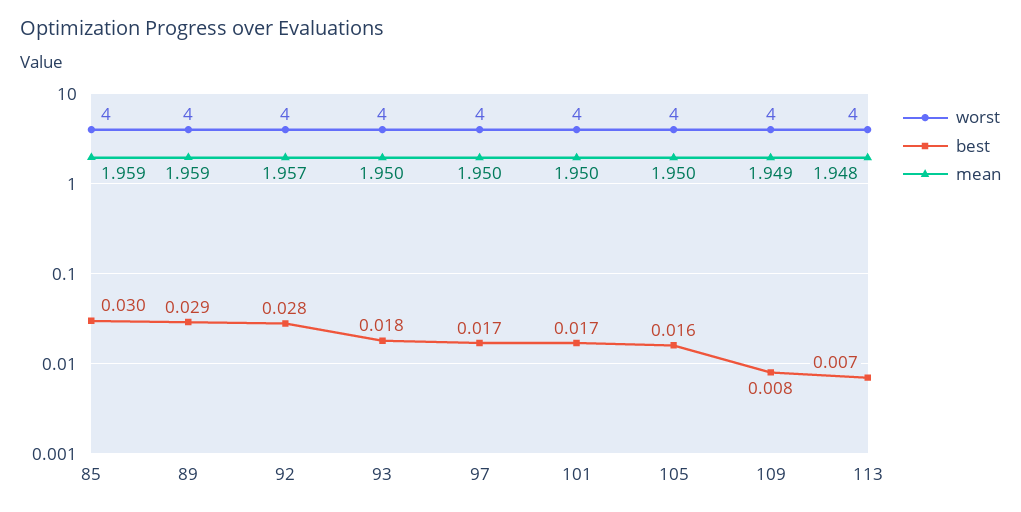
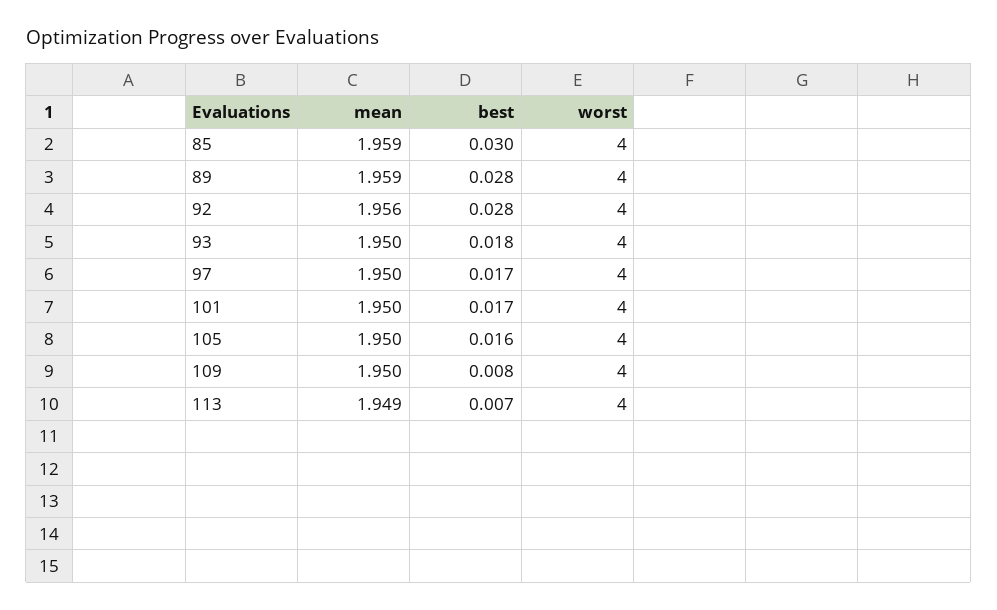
  {
    "worst": {
      "85": 4,
      "89": 4,
      "92": 4,
      "93": 4,
      "97": 4,
      "101": 4,
      "105": 4,
      "109": 4,
      "113": 4
    },
    "best": {
      "85": 0.03,
-     "89": 0.029,
+     "89": 0.028,
      "92": 0.028,
      "93": 0.018,
      "97": 0.017,
      "101": 0.017,
      "105": 0.016,
      "109": 0.008,
      "113": 0.007
    },
    "mean": {
      "85": 1.959,
      "89": 1.959,
-     "92": 1.957,
+     "92": 1.956,
      "93": 1.95,
      "97": 1.95,
      "101": 1.95,
      "105": 1.95,
-     "109": 1.949,
+     "109": 1.95,
-     "113": 1.948
+     "113": 1.949
    }
  }

